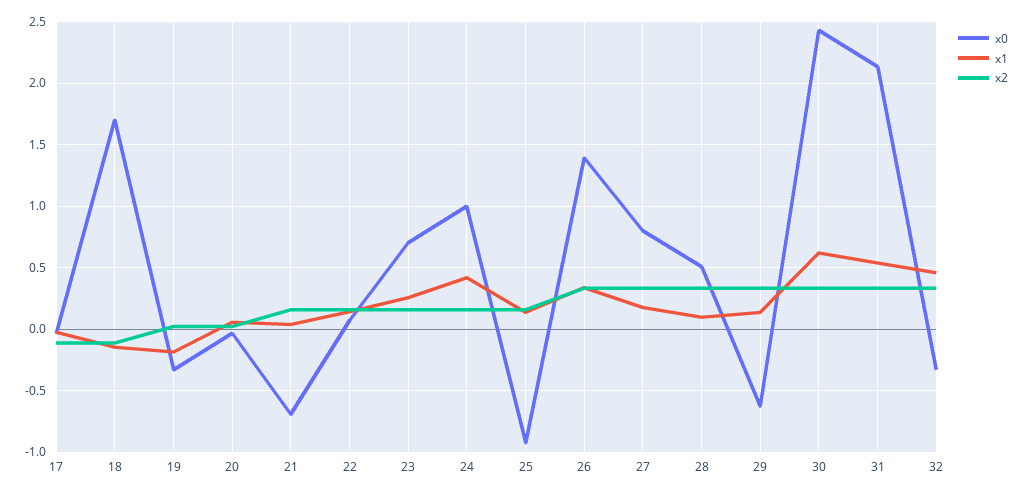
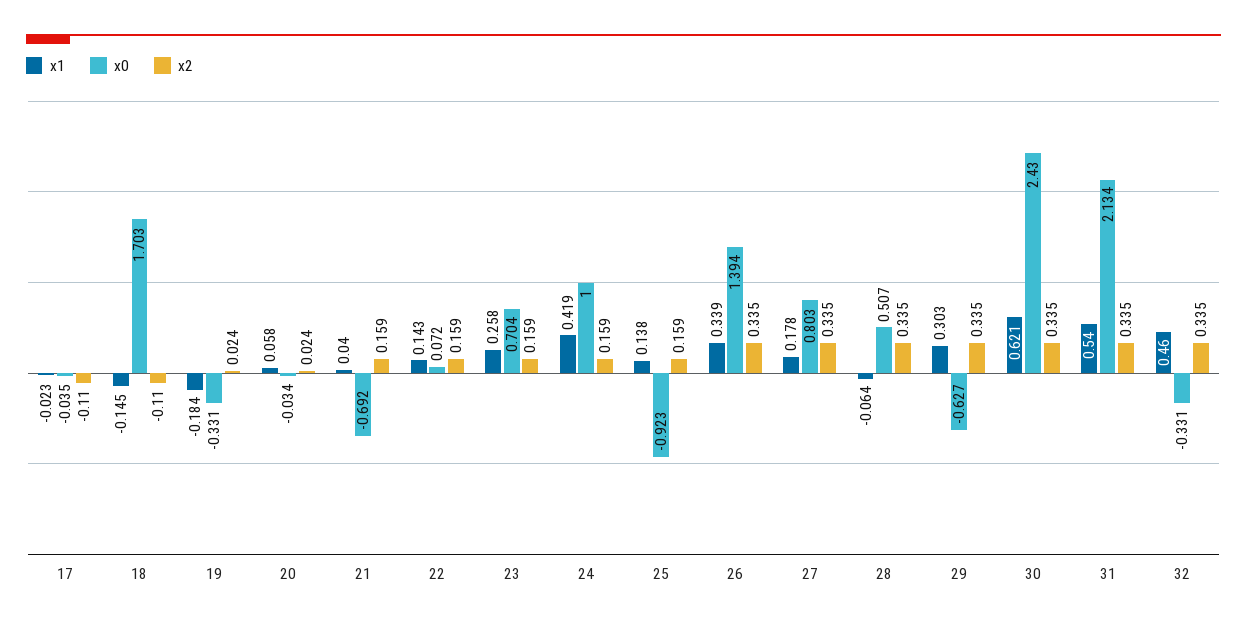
  {
    "x0": {
      "17": -0.035,
      "18": 1.703,
      "19": -0.331,
      "20": -0.034,
      "21": -0.692,
      "22": 0.072,
      "23": 0.704,
      "24": 1,
      "25": -0.923,
      "26": 1.394,
      "27": 0.803,
      "28": 0.507,
      "29": -0.627,
      "30": 2.43,
      "31": 2.134,
      "32": -0.331
    },
    "x1": {
      "17": -0.023,
      "18": -0.145,
      "19": -0.184,
      "20": 0.058,
      "21": 0.04,
      "22": 0.143,
      "23": 0.258,
      "24": 0.419,
      "25": 0.138,
      "26": 0.339,
      "27": 0.178,
-     "28": 0.1,
+     "28": -0.064,
-     "29": 0.15,
+     "29": 0.303,
      "30": 0.621,
      "31": 0.54,
      "32": 0.46
    },
    "x2": {
      "17": -0.11,
      "18": -0.11,
      "19": 0.024,
      "20": 0.024,
      "21": 0.159,
      "22": 0.159,
      "23": 0.159,
      "24": 0.159,
      "25": 0.159,
      "26": 0.335,
      "27": 0.335,
      "28": 0.335,
      "29": 0.335,
      "30": 0.335,
      "31": 0.335,
      "32": 0.335
    }
  }

